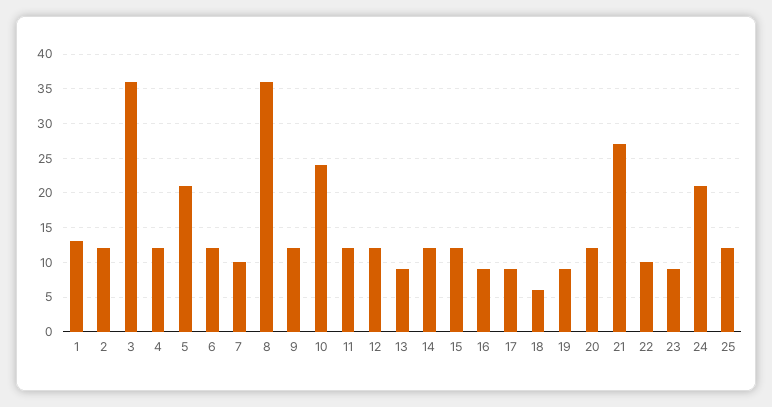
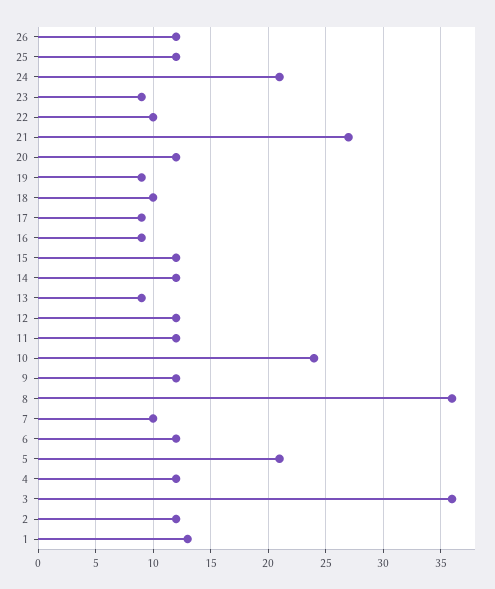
  {
    "1": 13,
    "2": 12,
    "3": 36,
    "4": 12,
    "5": 21,
    "6": 12,
    "7": 10,
    "8": 36,
    "9": 12,
    "10": 24,
    "11": 12,
    "12": 12,
    "13": 9,
    "14": 12,
    "15": 12,
    "16": 9,
    "17": 9,
-   "18": 6,
+   "18": 10,
    "19": 9,
    "20": 12,
    "21": 27,
    "22": 10,
    "23": 9,
    "24": 21,
-   "25": 12
+   "25": 12,
+   "26": 12
  }

